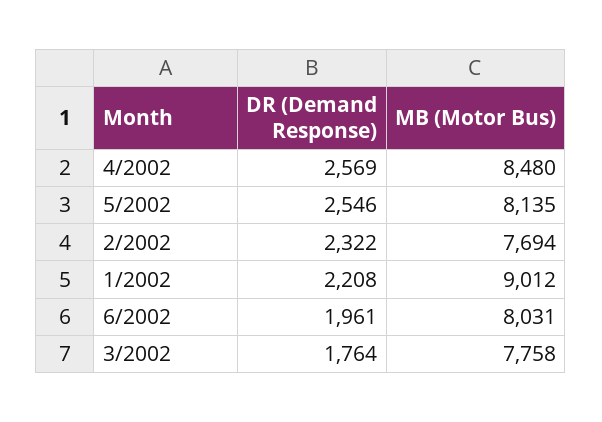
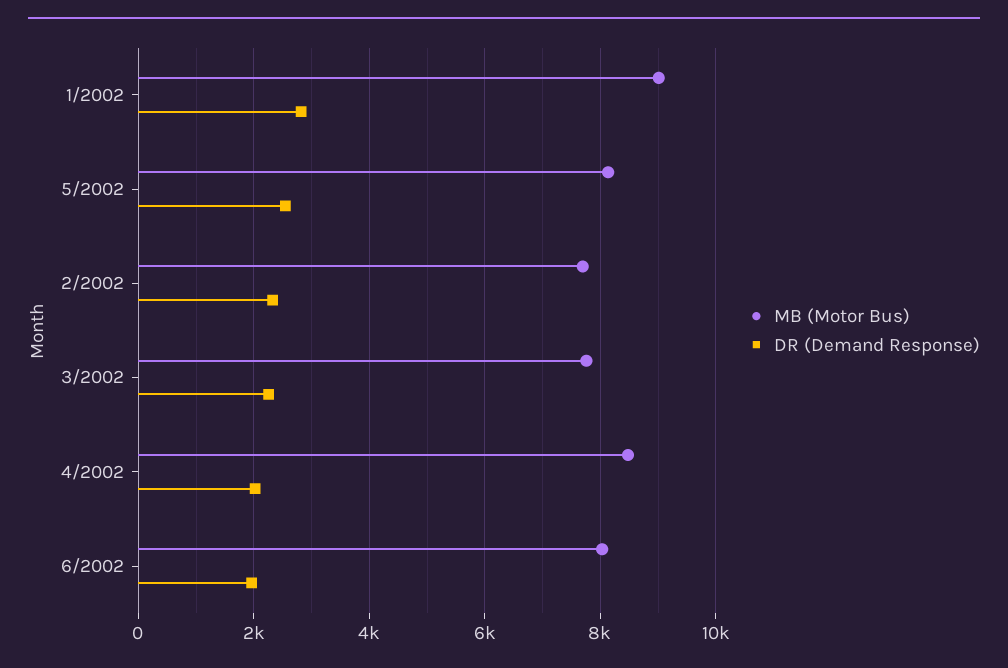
  {
    "DR (Demand Response)": {
-     "4/2002": 2569,
+     "4/2002": 2000,
      "5/2002": 2546,
      "2/2002": 2322,
-     "1/2002": 2208,
+     "1/2002": 2800,
      "6/2002": 1961,
-     "3/2002": 1764
+     "3/2002": 2200
    },
    "MB (Motor Bus)": {
      "4/2002": 8480,
      "5/2002": 8135,
      "2/2002": 7694,
      "1/2002": 9012,
      "6/2002": 8031,
      "3/2002": 7758
    }
  }

